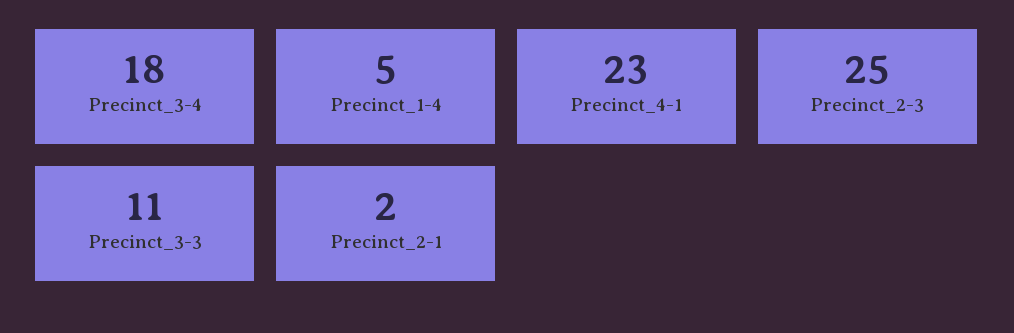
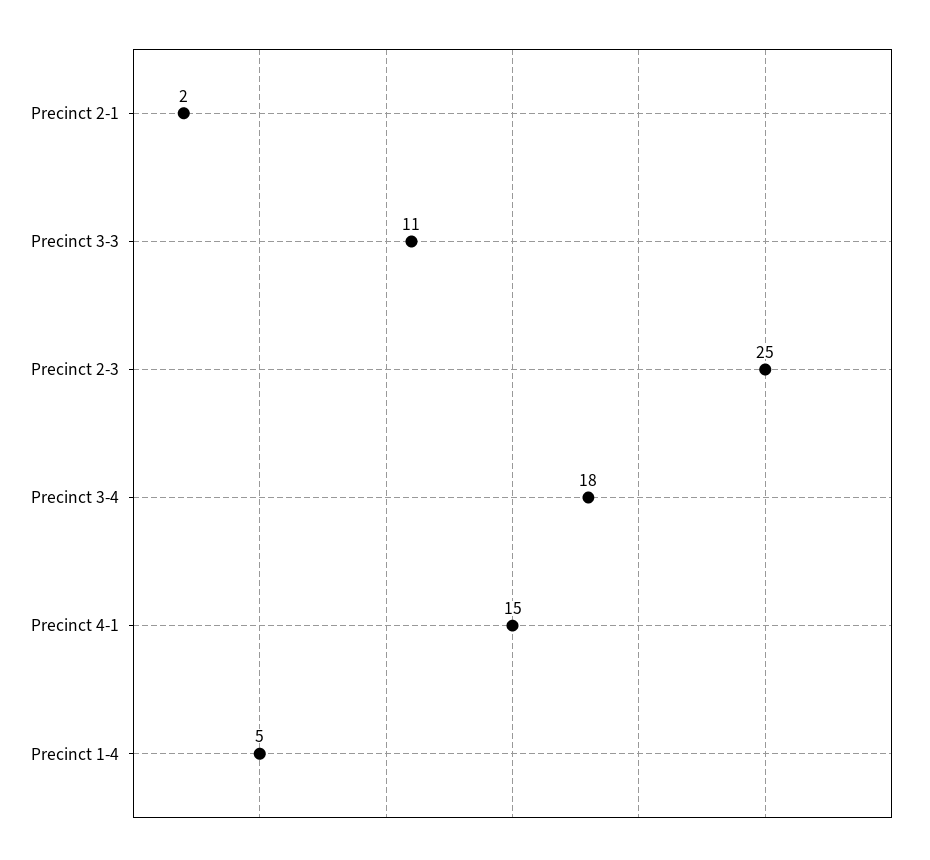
  {
    "Precinct_3-4": 18,
    "Precinct_1-4": 5,
-   "Precinct_4-1": 23,
+   "Precinct_4-1": 15,
    "Precinct_2-3": 25,
    "Precinct_3-3": 11,
    "Precinct_2-1": 2
  }

